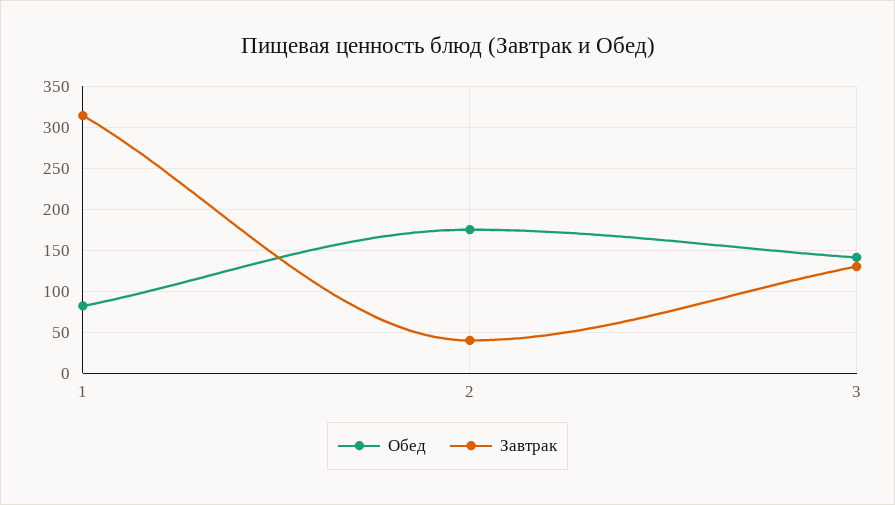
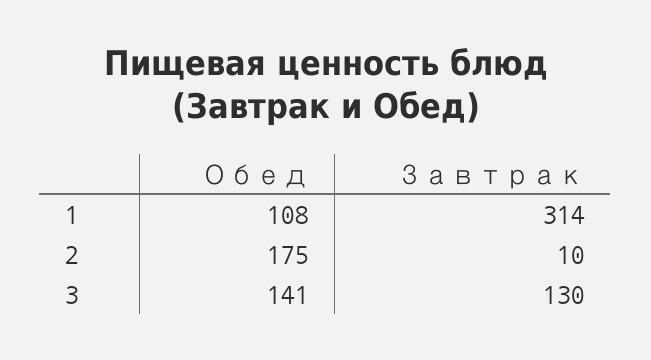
  {
    "Обед": {
-     "1": 80,
+     "1": 108,
      "2": 175,
      "3": 141
    },
    "Завтрак": {
      "1": 314,
-     "2": 40,
+     "2": 10,
      "3": 130
    }
  }

